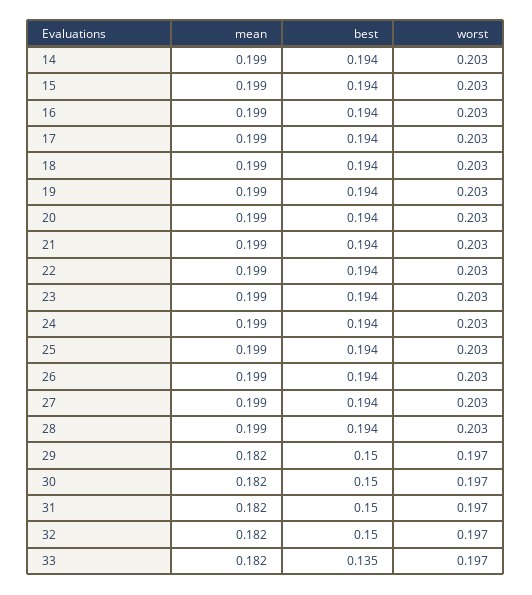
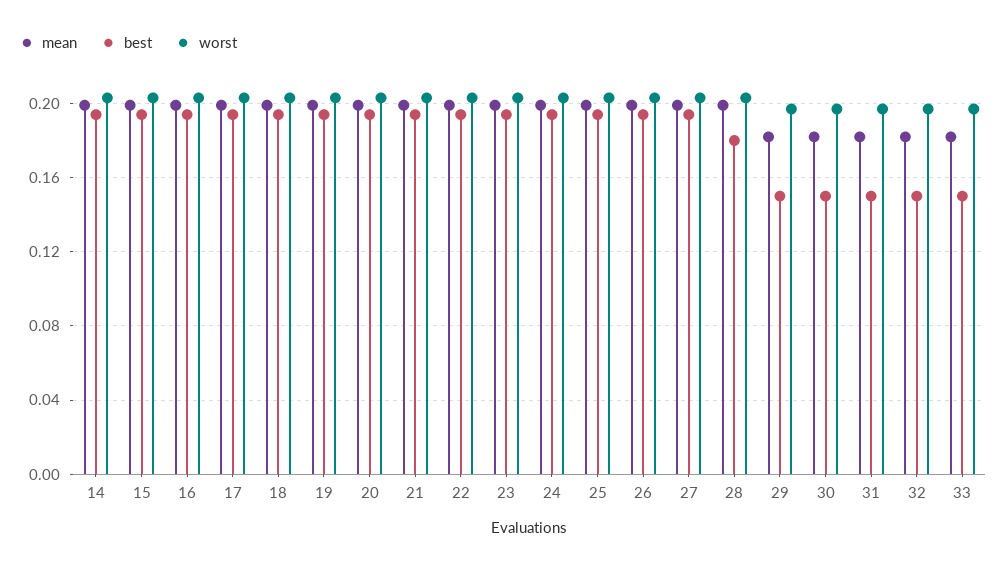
  {
    "mean": {
      "14": 0.199,
      "15": 0.199,
      "16": 0.199,
      "17": 0.199,
      "18": 0.199,
      "19": 0.199,
      "20": 0.199,
      "21": 0.199,
      "22": 0.199,
      "23": 0.199,
      "24": 0.199,
      "25": 0.199,
      "26": 0.199,
      "27": 0.199,
      "28": 0.199,
      "29": 0.182,
      "30": 0.182,
      "31": 0.182,
      "32": 0.182,
      "33": 0.182
    },
    "best": {
      "14": 0.194,
      "15": 0.194,
      "16": 0.194,
      "17": 0.194,
      "18": 0.194,
      "19": 0.194,
      "20": 0.194,
      "21": 0.194,
      "22": 0.194,
      "23": 0.194,
      "24": 0.194,
      "25": 0.194,
      "26": 0.194,
      "27": 0.194,
-     "28": 0.194,
+     "28": 0.18,
      "29": 0.15,
      "30": 0.15,
      "31": 0.15,
      "32": 0.15,
-     "33": 0.135
+     "33": 0.15
    },
    "worst": {
      "14": 0.203,
      "15": 0.203,
      "16": 0.203,
      "17": 0.203,
      "18": 0.203,
      "19": 0.203,
      "20": 0.203,
      "21": 0.203,
      "22": 0.203,
      "23": 0.203,
      "24": 0.203,
      "25": 0.203,
      "26": 0.203,
      "27": 0.203,
      "28": 0.203,
      "29": 0.197,
      "30": 0.197,
      "31": 0.197,
      "32": 0.197,
      "33": 0.197
    }
  }

